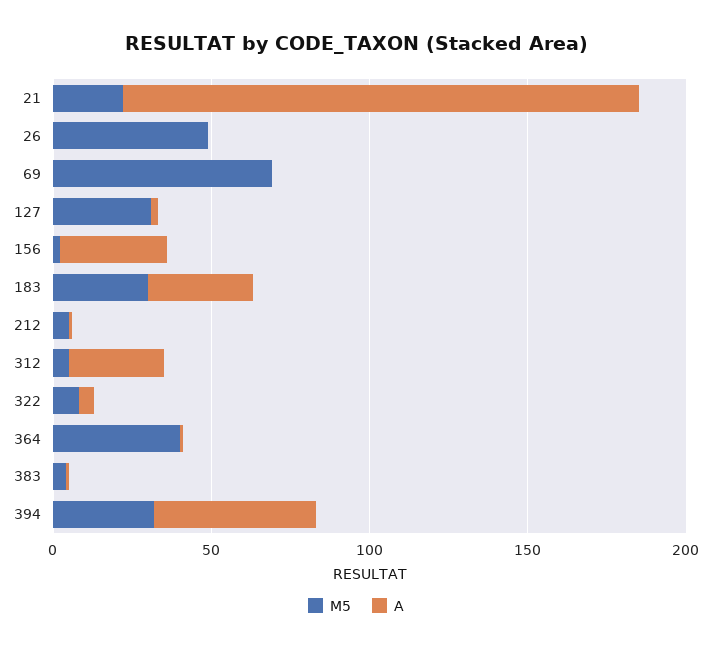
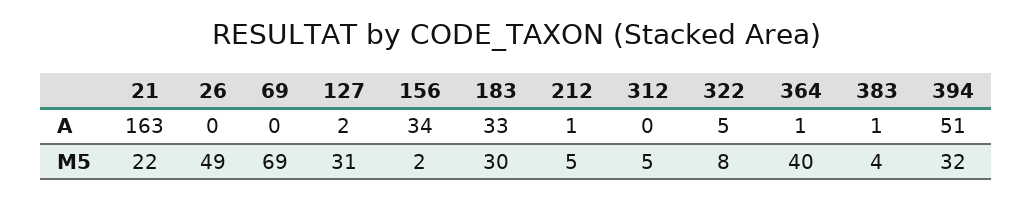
  {
    "M5": {
      "21": 22,
      "26": 49,
      "69": 69,
      "127": 31,
      "156": 2,
      "183": 30,
      "212": 5,
      "312": 5,
      "322": 8,
      "364": 40,
      "383": 4,
      "394": 32
    },
    "A": {
      "21": 163,
      "26": 0,
      "69": 0,
      "127": 2,
      "156": 34,
      "183": 33,
      "212": 1,
-     "312": 30,
+     "312": 0,
      "322": 5,
      "364": 1,
      "383": 1,
      "394": 51
    }
  }

